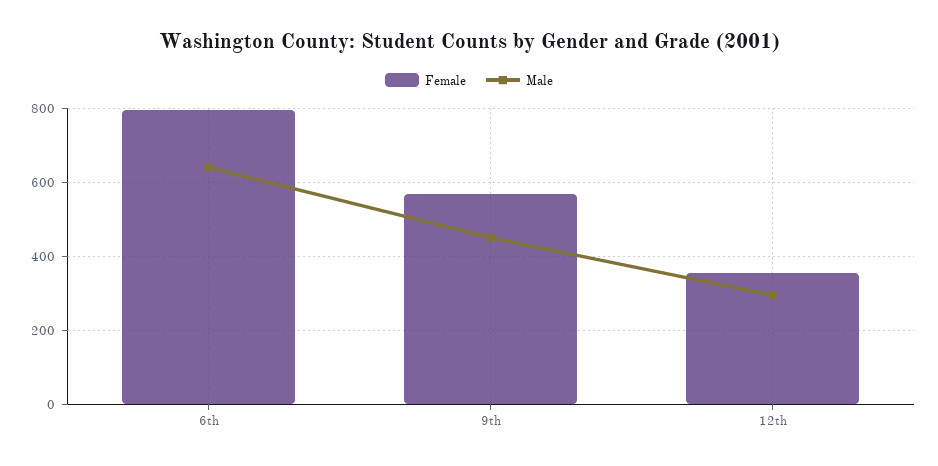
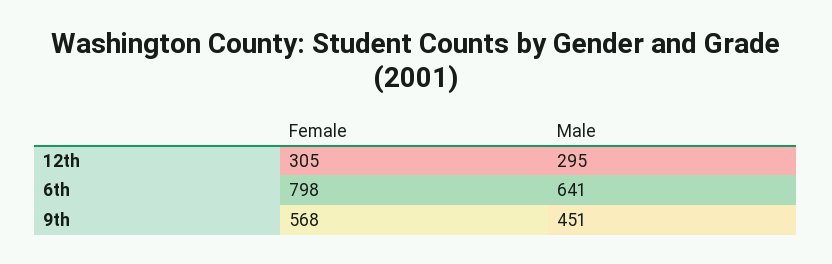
  {
    "Female": {
      "6th": 798,
      "9th": 568,
-     "12th": 360
+     "12th": 305
    },
    "Male": {
      "6th": 641,
      "9th": 451,
      "12th": 295
    }
  }

